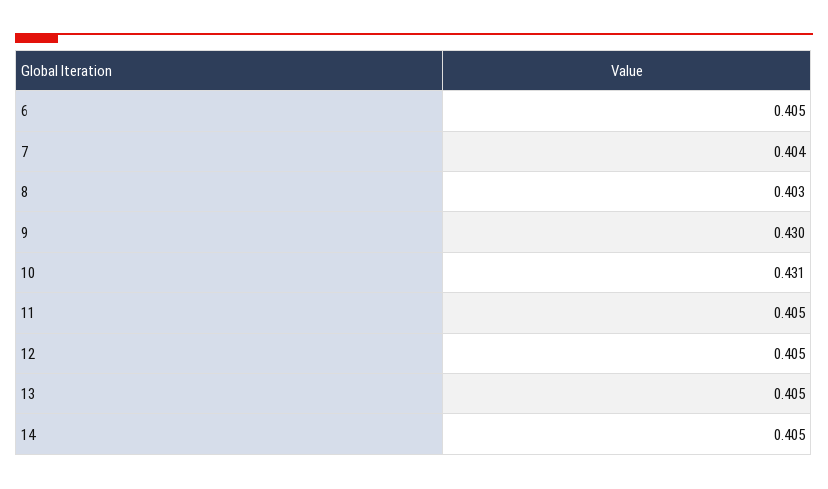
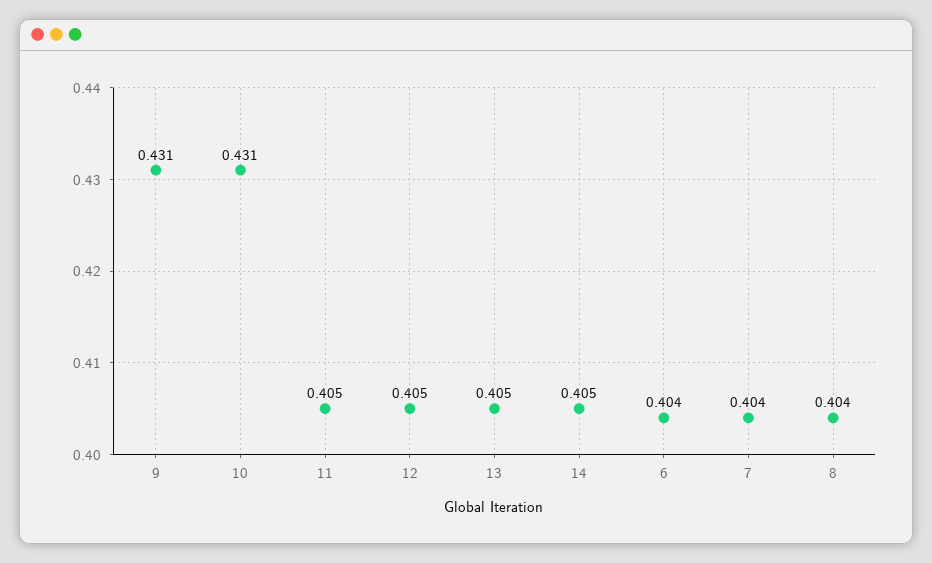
  {
-   "6": 0.405,
+   "6": 0.404,
    "7": 0.404,
-   "8": 0.403,
+   "8": 0.404,
-   "9": 0.43,
+   "9": 0.431,
    "10": 0.431,
    "11": 0.405,
    "12": 0.405,
    "13": 0.405,
    "14": 0.405
  }

